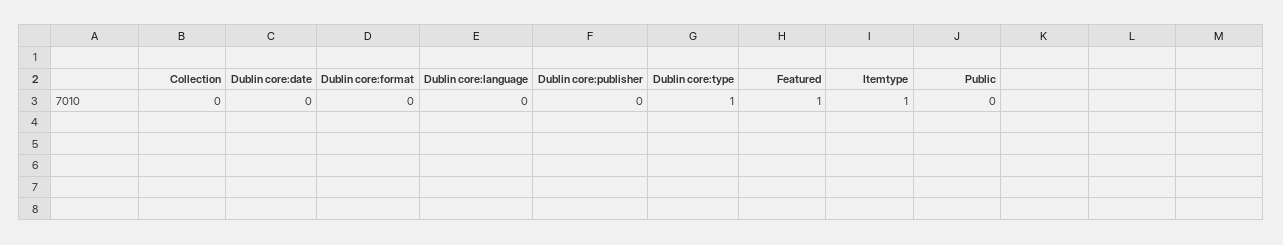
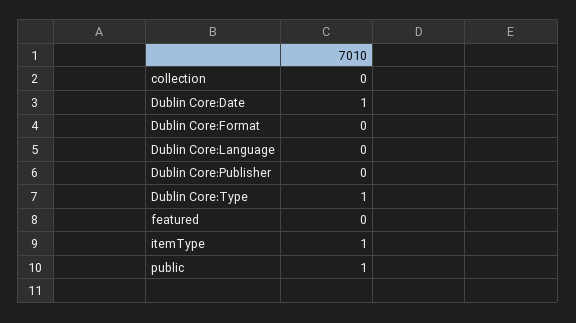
  {
    "Collection": 0,
-   "Dublin core:date": 0,
+   "Dublin core:date": 1,
    "Dublin core:format": 0,
    "Dublin core:language": 0,
    "Dublin core:publisher": 0,
    "Dublin core:type": 1,
-   "Featured": 1,
+   "Featured": 0,
    "Itemtype": 1,
-   "Public": 0
+   "Public": 1
  }

